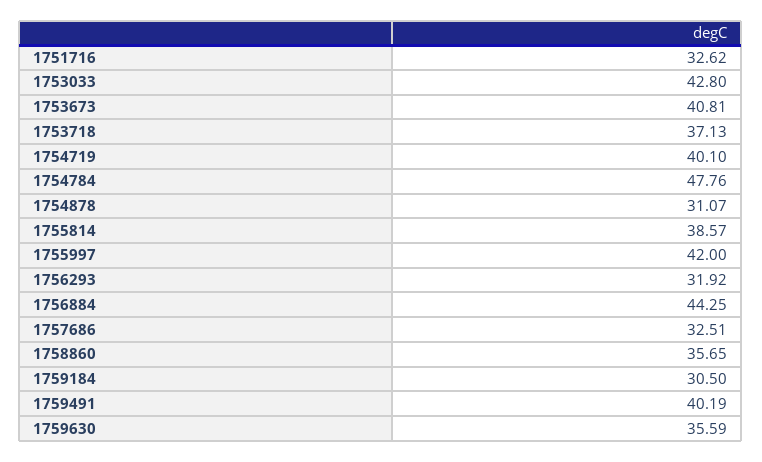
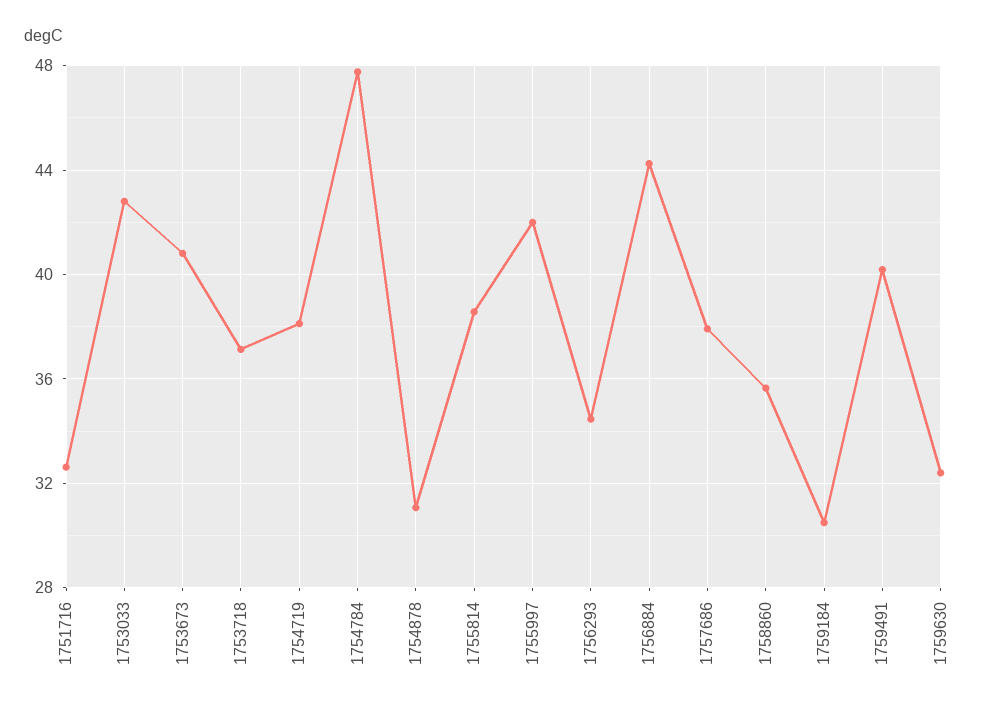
  {
    "1751716": 32.62,
    "1753033": 42.8,
    "1753673": 40.81,
    "1753718": 37.13,
-   "1754719": 40.1,
+   "1754719": 38,
    "1754784": 47.76,
    "1754878": 31.07,
    "1755814": 38.57,
    "1755997": 42,
-   "1756293": 31.92,
+   "1756293": 34.5,
    "1756884": 44.25,
-   "1757686": 32.51,
+   "1757686": 38,
    "1758860": 35.65,
    "1759184": 30.5,
    "1759491": 40.19,
-   "1759630": 35.59
+   "1759630": 32.5
  }

